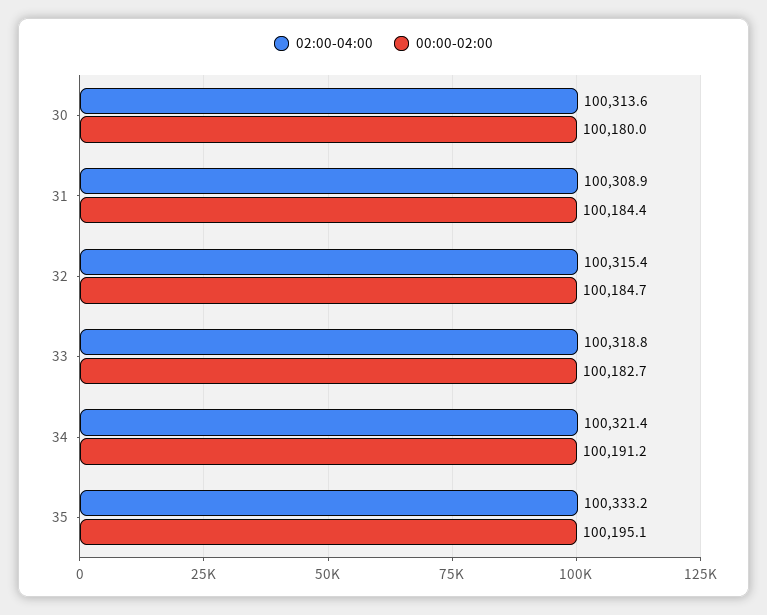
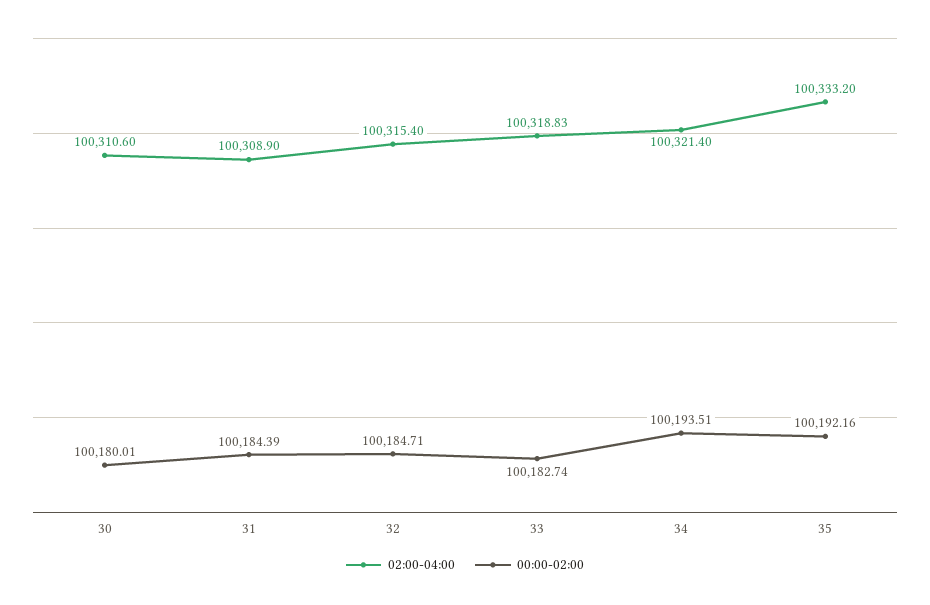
  {
    "02:00-04:00": {
-     "30": 100313.6,
+     "30": 100310.6,
      "31": 100308.9,
      "32": 100315.4,
      "33": 100318.83,
      "34": 100321.4,
      "35": 100333.2
    },
    "00:00-02:00": {
      "30": 100180.01,
      "31": 100184.39,
      "32": 100184.71,
      "33": 100182.74,
-     "34": 100191.2,
+     "34": 100193.51,
-     "35": 100195.1
+     "35": 100192.16
    }
  }

